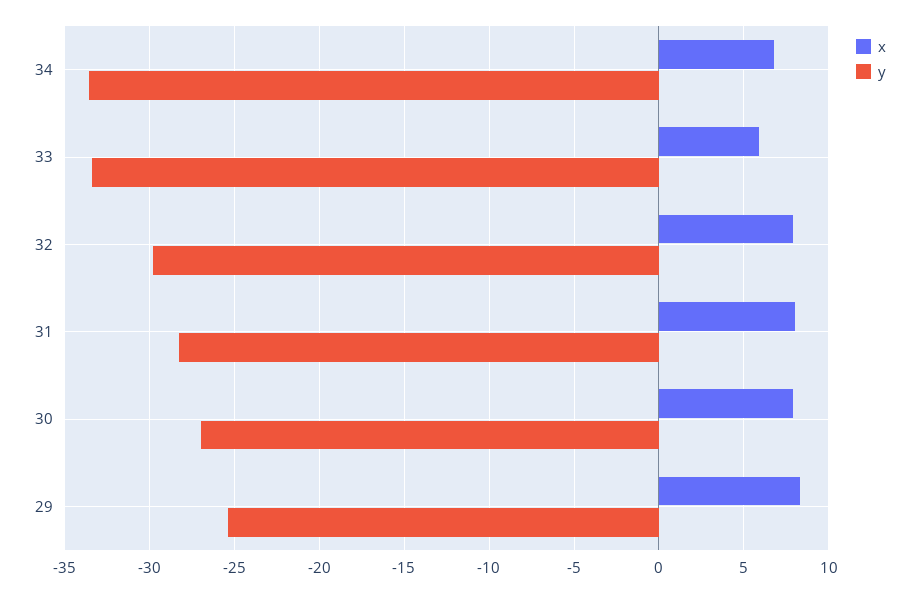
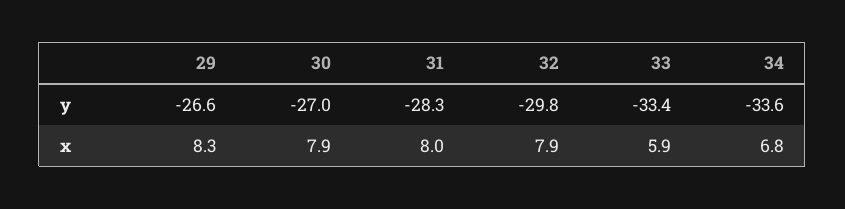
  {
    "x": {
      "34": 6.8,
      "33": 5.9,
      "32": 7.9,
      "31": 8,
      "30": 7.9,
      "29": 8.3
    },
    "y": {
      "34": -33.6,
      "33": -33.4,
      "32": -29.8,
      "31": -28.3,
      "30": -27,
-     "29": -25.5
+     "29": -26.6
    }
  }

